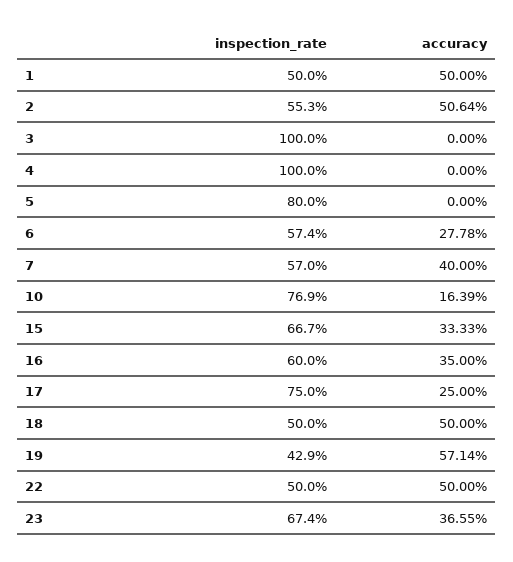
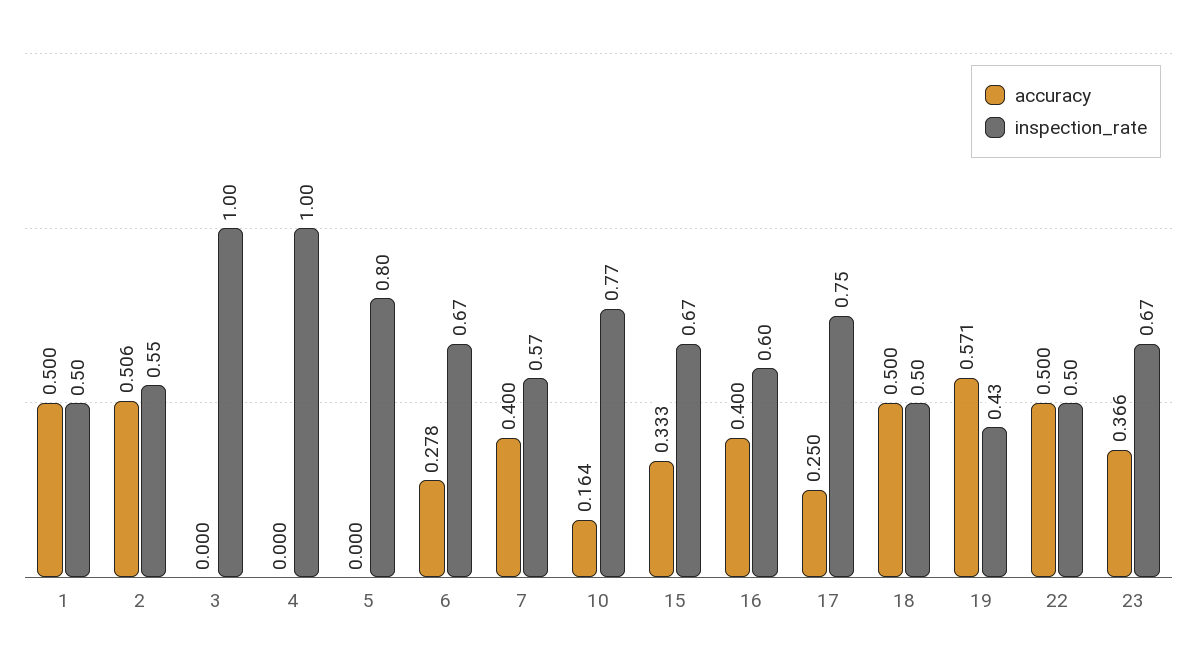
  {
    "inspection_rate": {
      "1": 0.5,
      "2": 0.553,
      "3": 1,
      "4": 1,
      "5": 0.8,
-     "6": 0.574,
+     "6": 0.67,
      "7": 0.57,
      "10": 0.769,
      "15": 0.667,
      "16": 0.6,
      "17": 0.75,
      "18": 0.5,
      "19": 0.429,
      "22": 0.5,
      "23": 0.674
    },
    "accuracy": {
      "1": 0.5,
      "2": 0.5064,
      "3": 0,
      "4": 0,
      "5": 0,
      "6": 0.2778,
      "7": 0.4,
      "10": 0.1639,
      "15": 0.3333,
-     "16": 0.35,
+     "16": 0.4,
      "17": 0.25,
      "18": 0.5,
      "19": 0.5714,
      "22": 0.5,
      "23": 0.3655
    }
  }

